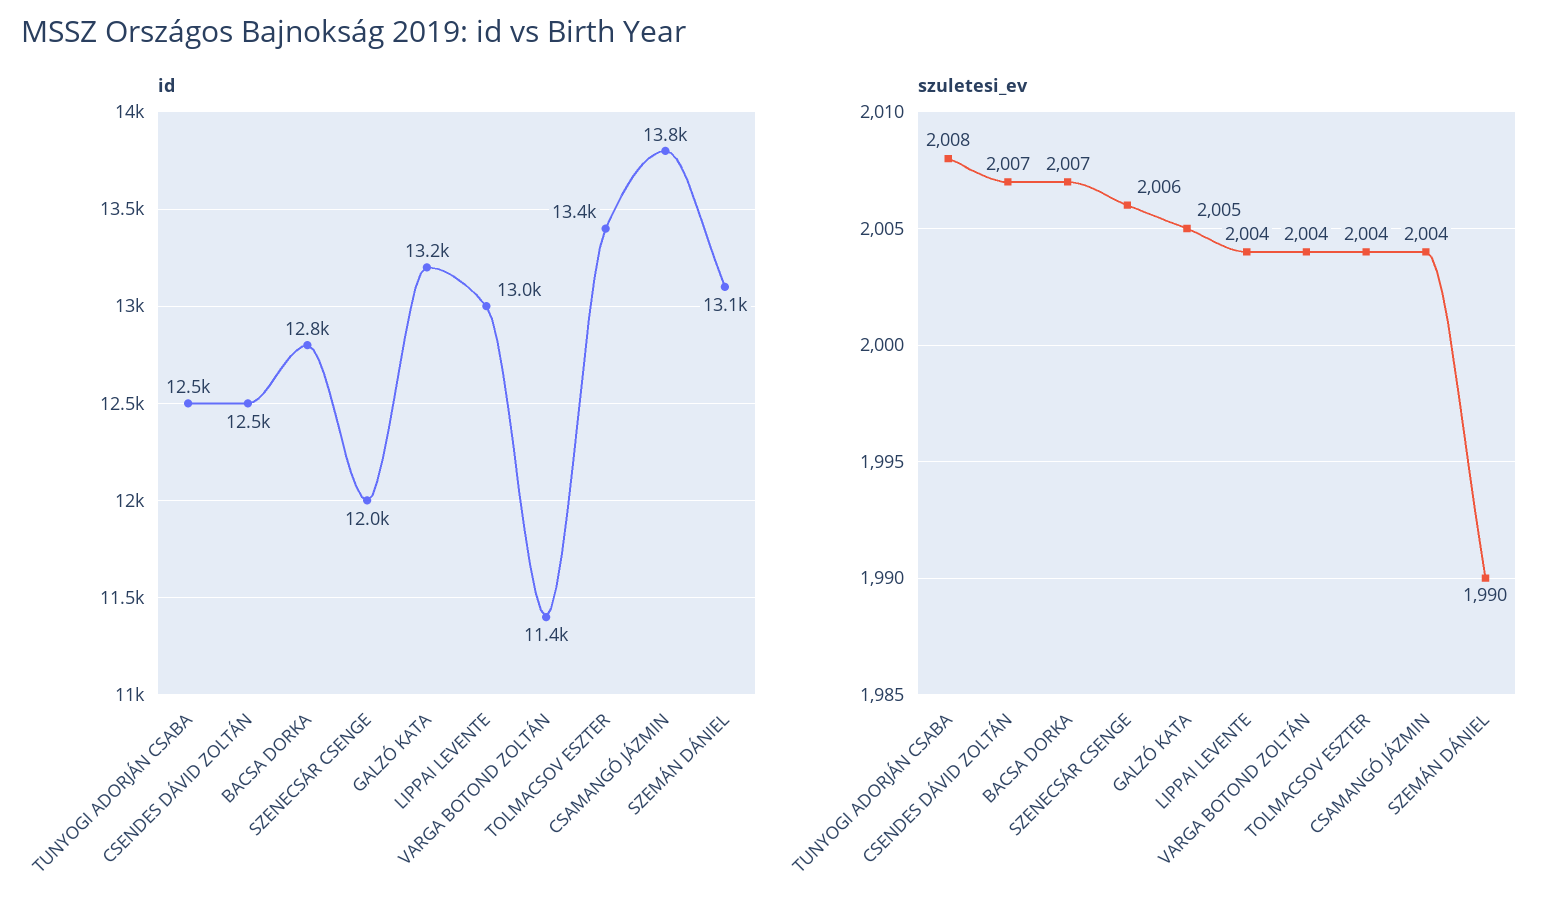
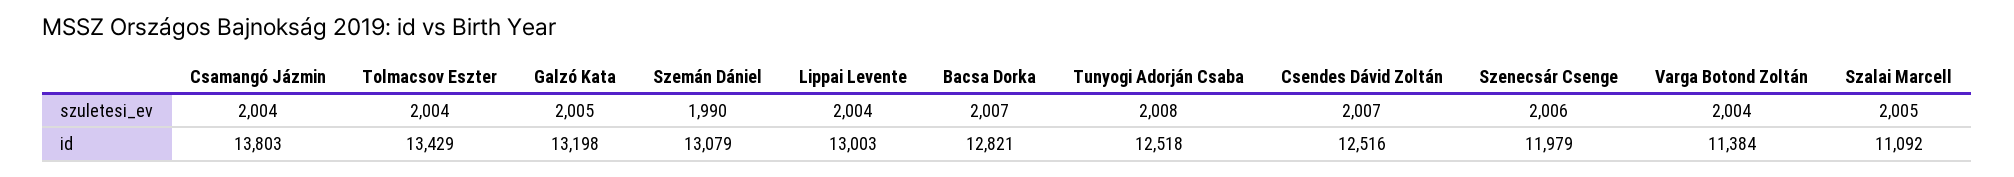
  {
    "id": {
      "TUNYOGI ADORJÁN CSABA": 12518,
      "CSENDES DÁVID ZOLTÁN": 12516,
      "BACSA DORKA": 12821,
      "SZENECSÁR CSENGE": 11979,
      "GALZÓ KATA": 13198,
      "LIPPAI LEVENTE": 13003,
      "VARGA BOTOND ZOLTÁN": 11384,
      "TOLMACSOV ESZTER": 13429,
      "CSAMANGÓ JÁZMIN": 13803,
-     "SZEMÁN DÁNIEL": 13079
+     "SZEMÁN DÁNIEL": 13079,
+     "Szalai Marcell": 11092
    },
    "szuletesi_ev": {
      "TUNYOGI ADORJÁN CSABA": 2008,
      "CSENDES DÁVID ZOLTÁN": 2007,
      "BACSA DORKA": 2007,
      "SZENECSÁR CSENGE": 2006,
      "GALZÓ KATA": 2005,
      "LIPPAI LEVENTE": 2004,
      "VARGA BOTOND ZOLTÁN": 2004,
      "TOLMACSOV ESZTER": 2004,
      "CSAMANGÓ JÁZMIN": 2004,
-     "SZEMÁN DÁNIEL": 1990
+     "SZEMÁN DÁNIEL": 1990,
+     "Szalai Marcell": 2005
    }
  }

